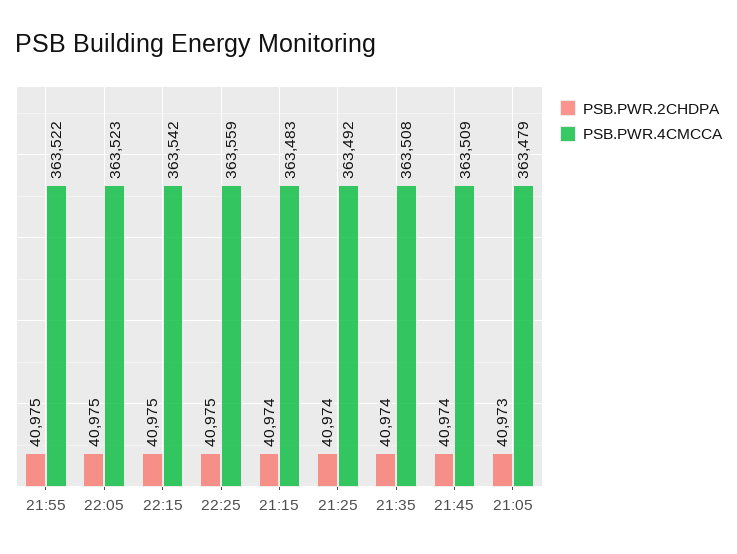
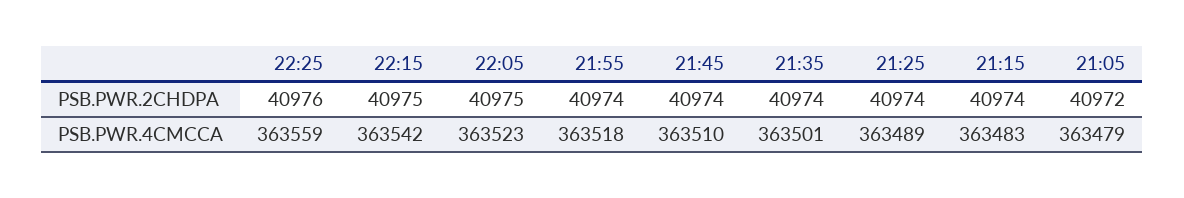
  {
    "PSB.PWR.2CHDPA": {
-     "21:55": 40975,
+     "21:55": 40974,
      "22:05": 40975,
      "22:15": 40975,
-     "22:25": 40975,
+     "22:25": 40976,
      "21:15": 40974,
      "21:25": 40974,
      "21:35": 40974,
      "21:45": 40974,
-     "21:05": 40973
+     "21:05": 40972
    },
    "PSB.PWR.4CMCCA": {
-     "21:55": 363522,
+     "21:55": 363518,
      "22:05": 363523,
      "22:15": 363542,
      "22:25": 363559,
      "21:15": 363483,
-     "21:25": 363492,
+     "21:25": 363489,
-     "21:35": 363508,
+     "21:35": 363501,
-     "21:45": 363509,
+     "21:45": 363510,
      "21:05": 363479
    }
  }

